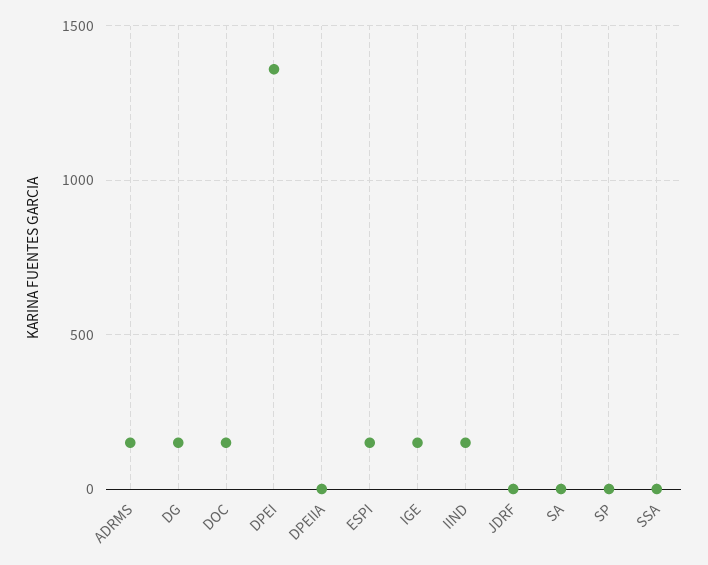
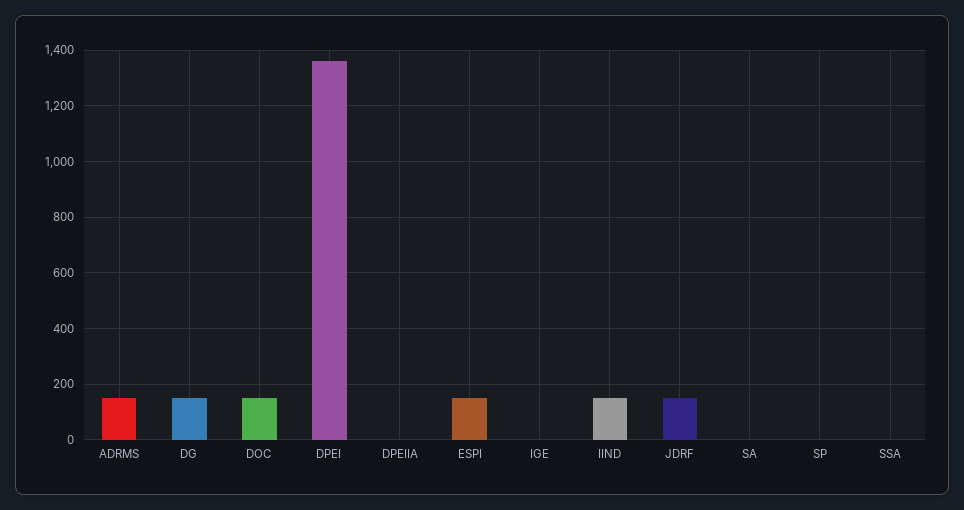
  {
    "ADRMS": 150,
    "DG": 150,
    "DOC": 150,
    "DPEI": 1350,
    "DPEIIA": 0,
    "ESPI": 150,
-   "IGE": 150,
+   "IGE": 0,
    "IIND": 150,
-   "JDRF": 0,
+   "JDRF": 150,
    "SA": 0,
    "SP": 0,
    "SSA": 0
  }

